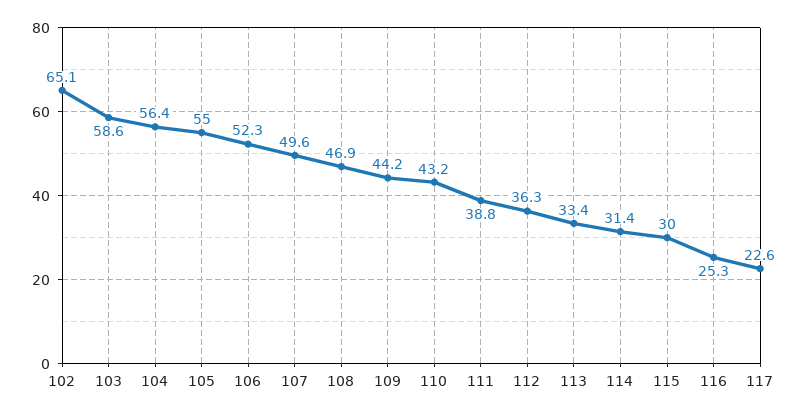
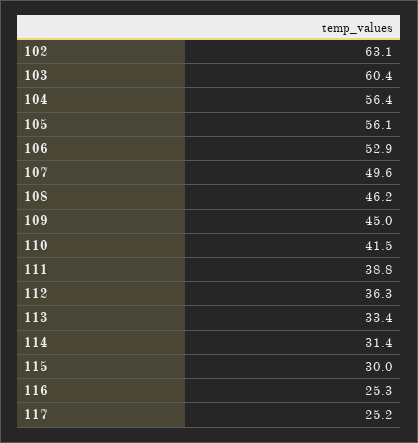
  {
-   "102": 65.1,
+   "102": 63.1,
-   "103": 58.6,
+   "103": 60.4,
    "104": 56.4,
-   "105": 55,
+   "105": 56.1,
-   "106": 52.3,
+   "106": 52.9,
    "107": 49.6,
-   "108": 46.9,
+   "108": 46.2,
-   "109": 44.2,
+   "109": 45,
-   "110": 43.2,
+   "110": 41.5,
    "111": 38.8,
    "112": 36.3,
    "113": 33.4,
    "114": 31.4,
    "115": 30,
    "116": 25.3,
-   "117": 22.6
+   "117": 25.2
  }

